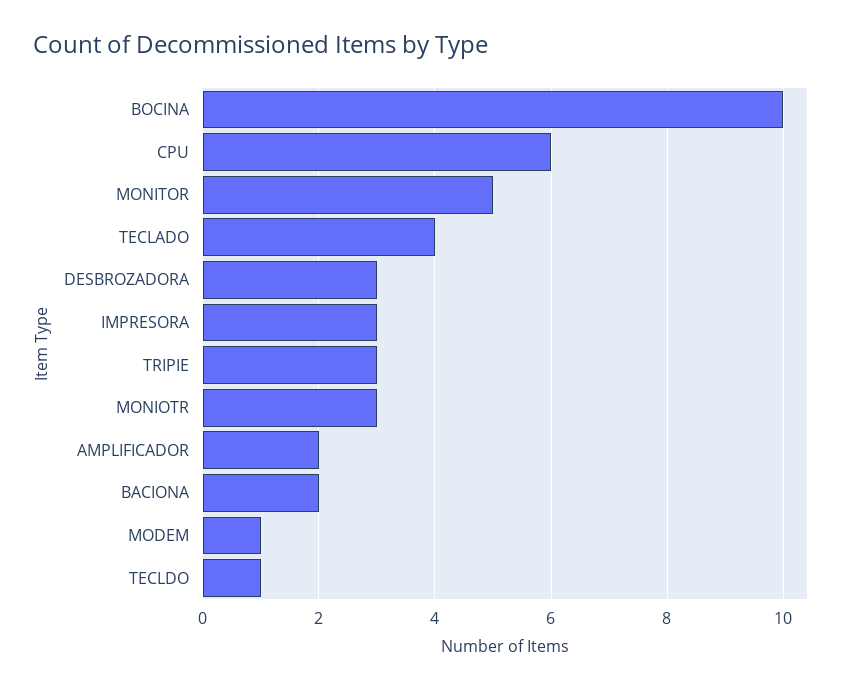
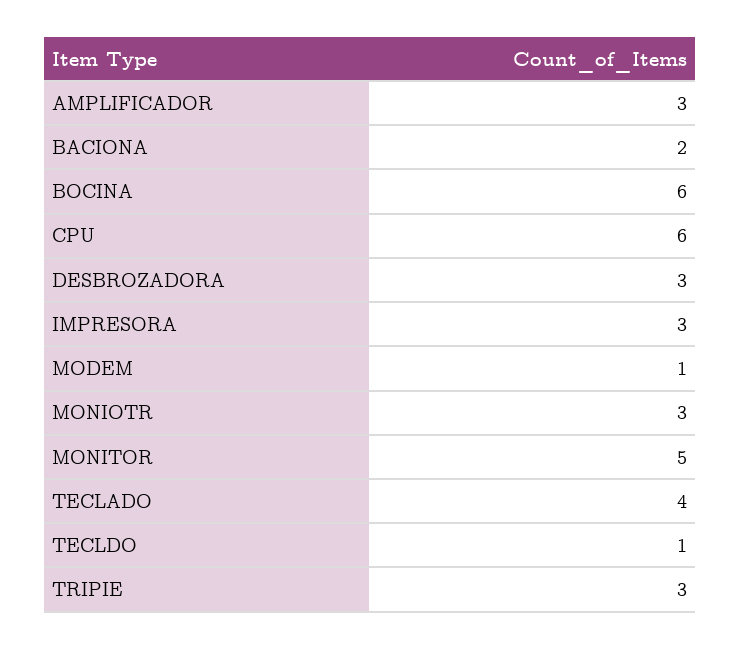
  {
-   "BOCINA": 10,
+   "BOCINA": 6,
    "CPU": 6,
    "MONITOR": 5,
    "TECLADO": 4,
    "DESBROZADORA": 3,
    "IMPRESORA": 3,
    "TRIPIE": 3,
    "MONIOTR": 3,
-   "AMPLIFICADOR": 2,
+   "AMPLIFICADOR": 3,
    "BACIONA": 2,
    "MODEM": 1,
    "TECLDO": 1
  }

